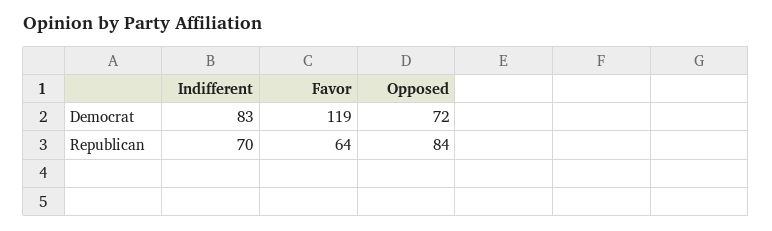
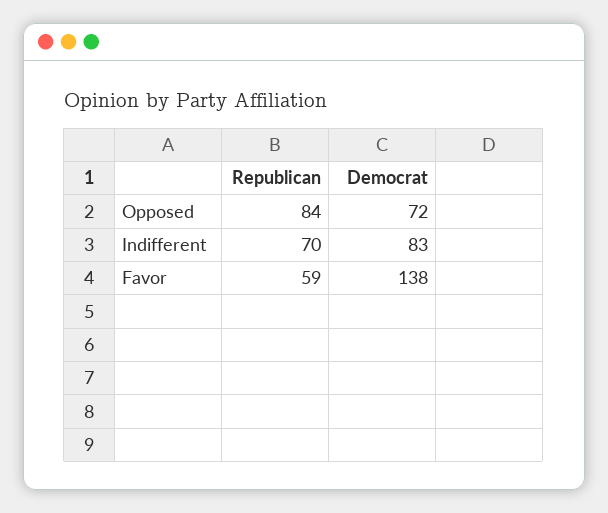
  {
    "Indifferent": {
      "Democrat": 83,
      "Republican": 70
    },
    "Favor": {
-     "Democrat": 119,
+     "Democrat": 138,
-     "Republican": 64
+     "Republican": 59
    },
    "Opposed": {
      "Democrat": 72,
      "Republican": 84
    }
  }

